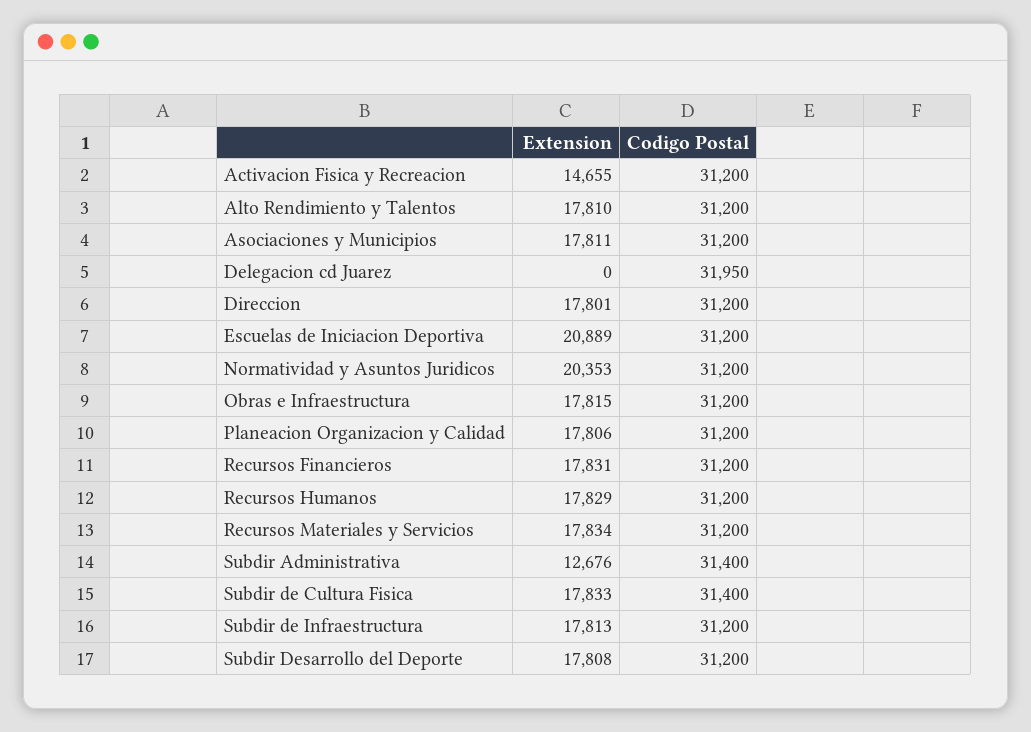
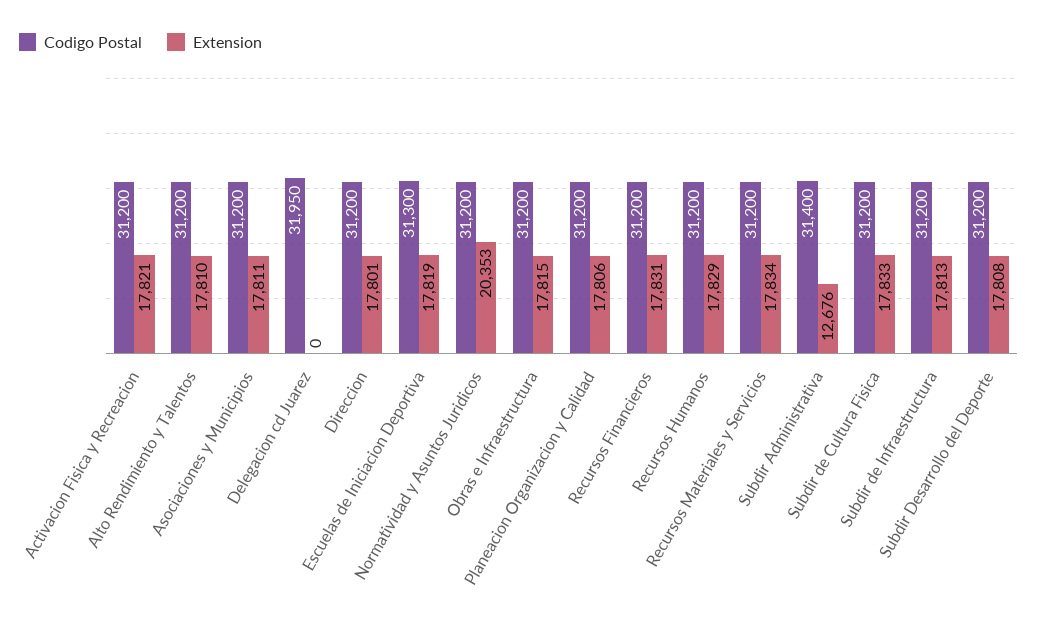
  {
    "Extension": {
-     "Activacion Fisica y Recreacion": 14655,
+     "Activacion Fisica y Recreacion": 17821,
      "Alto Rendimiento y Talentos": 17810,
      "Asociaciones y Municipios": 17811,
      "Delegacion cd Juarez": 0,
      "Direccion": 17801,
-     "Escuelas de Iniciacion Deportiva": 20889,
+     "Escuelas de Iniciacion Deportiva": 17819,
      "Normatividad y Asuntos Juridicos": 20353,
      "Obras e Infraestructura": 17815,
      "Planeacion Organizacion y Calidad": 17806,
      "Recursos Financieros": 17831,
      "Recursos Humanos": 17829,
      "Recursos Materiales y Servicios": 17834,
      "Subdir Administrativa": 12676,
      "Subdir de Cultura Fisica": 17833,
      "Subdir de Infraestructura": 17813,
      "Subdir Desarrollo del Deporte": 17808
    },
    "Codigo Postal": {
      "Activacion Fisica y Recreacion": 31200,
      "Alto Rendimiento y Talentos": 31200,
      "Asociaciones y Municipios": 31200,
      "Delegacion cd Juarez": 31950,
      "Direccion": 31200,
-     "Escuelas de Iniciacion Deportiva": 31200,
+     "Escuelas de Iniciacion Deportiva": 31300,
      "Normatividad y Asuntos Juridicos": 31200,
      "Obras e Infraestructura": 31200,
      "Planeacion Organizacion y Calidad": 31200,
      "Recursos Financieros": 31200,
      "Recursos Humanos": 31200,
      "Recursos Materiales y Servicios": 31200,
      "Subdir Administrativa": 31400,
-     "Subdir de Cultura Fisica": 31400,
+     "Subdir de Cultura Fisica": 31200,
      "Subdir de Infraestructura": 31200,
      "Subdir Desarrollo del Deporte": 31200
    }
  }

